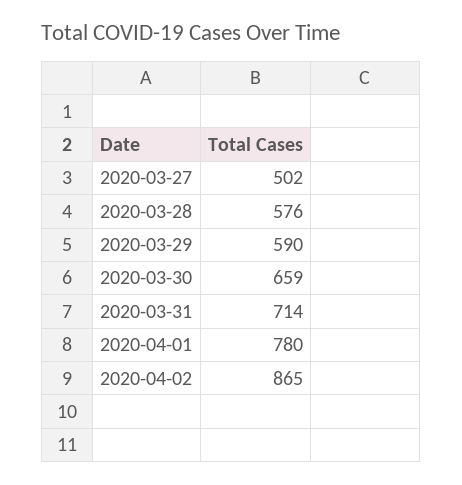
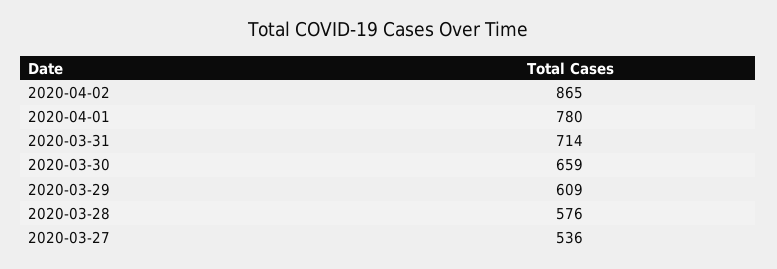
  {
-   "2020-03-27": 502,
+   "2020-03-27": 536,
    "2020-03-28": 576,
-   "2020-03-29": 590,
+   "2020-03-29": 609,
    "2020-03-30": 659,
    "2020-03-31": 714,
    "2020-04-01": 780,
    "2020-04-02": 865
  }

